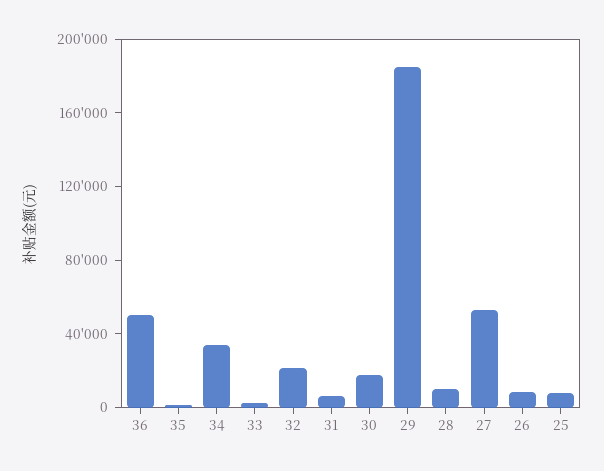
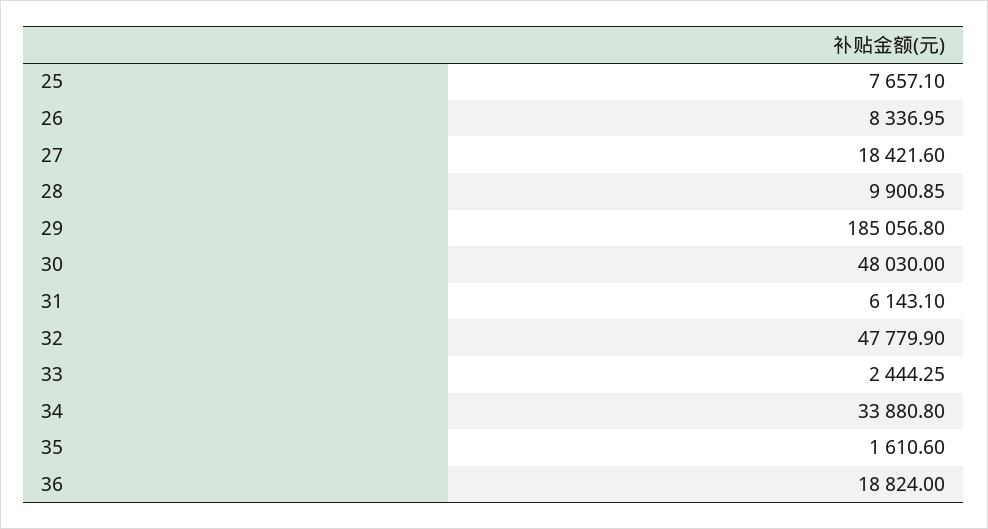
  {
-   "36": 50000,
+   "36": 18824,
    "35": 1610.6,
    "34": 33880.8,
    "33": 2444.25,
-   "32": 20000,
+   "32": 47779.9,
    "31": 6143.1,
-   "30": 20000,
+   "30": 48030,
    "29": 185056.8,
    "28": 9900.85,
-   "27": 50000,
+   "27": 18421.6,
    "26": 8336.95,
    "25": 7657.1
  }

